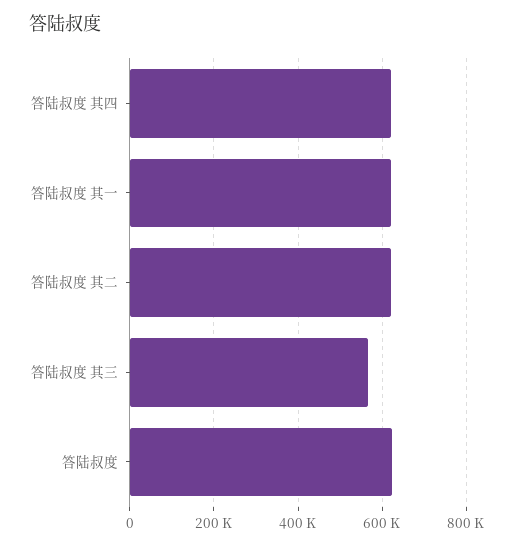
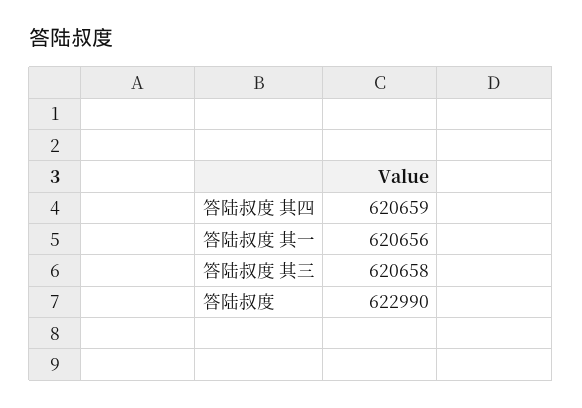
  {
    "答陆叔度 其四": 620659,
    "答陆叔度 其一": 620656,
-   "答陆叔度 其二": 620000,
-   "答陆叔度 其三": 560000,
+   "答陆叔度 其三": 620658,
    "答陆叔度": 622990
  }

